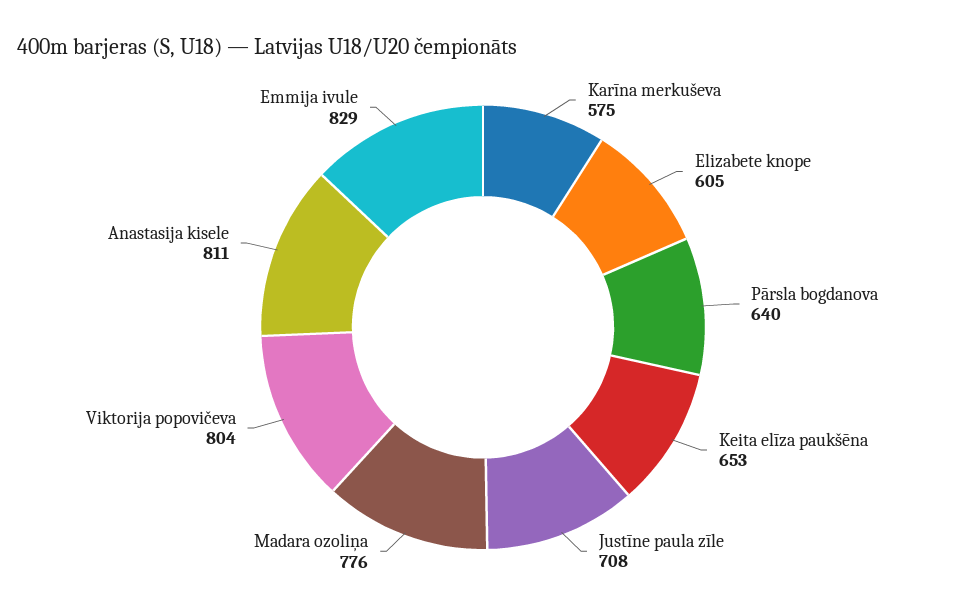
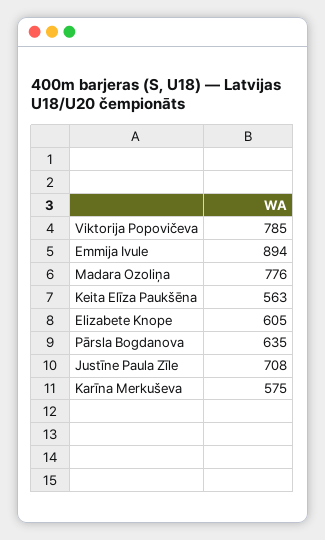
  {
    "Karīna merkuševa": 575,
    "Elizabete knope": 605,
-   "Pārsla bogdanova": 640,
+   "Pārsla bogdanova": 635,
-   "Keita elīza paukšēna": 653,
+   "Keita elīza paukšēna": 563,
    "Justīne paula zīle": 708,
    "Madara ozoliņa": 776,
-   "Viktorija popovičeva": 804,
+   "Viktorija popovičeva": 785,
-   "Anastasija kisele": 811,
-   "Emmija ivule": 829
+   "Emmija ivule": 894
  }

